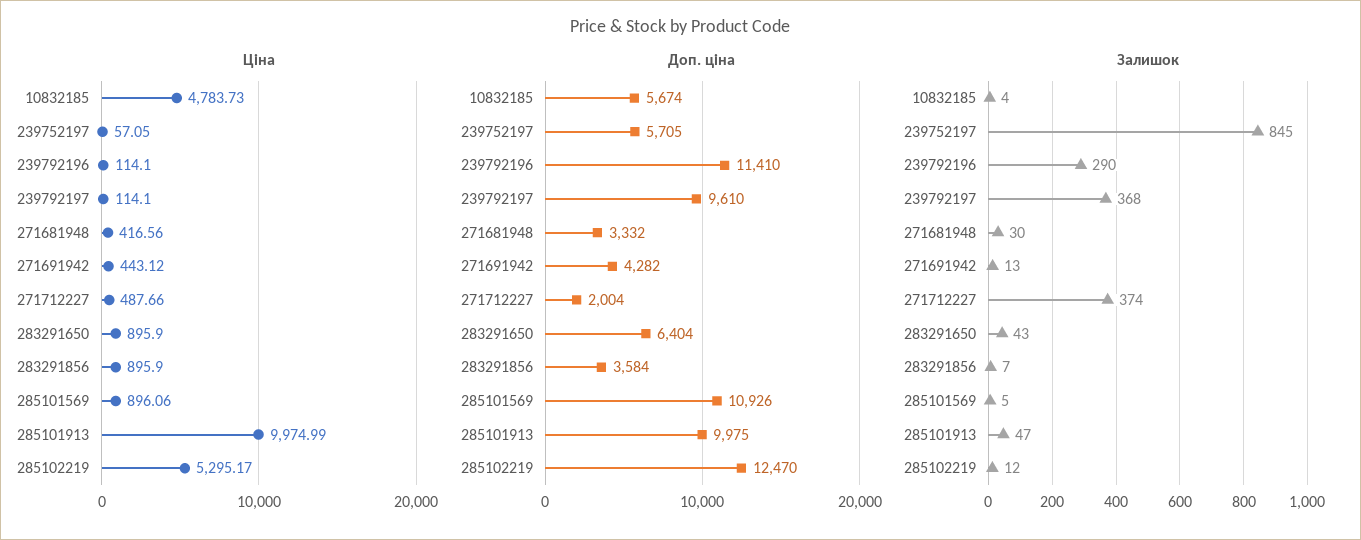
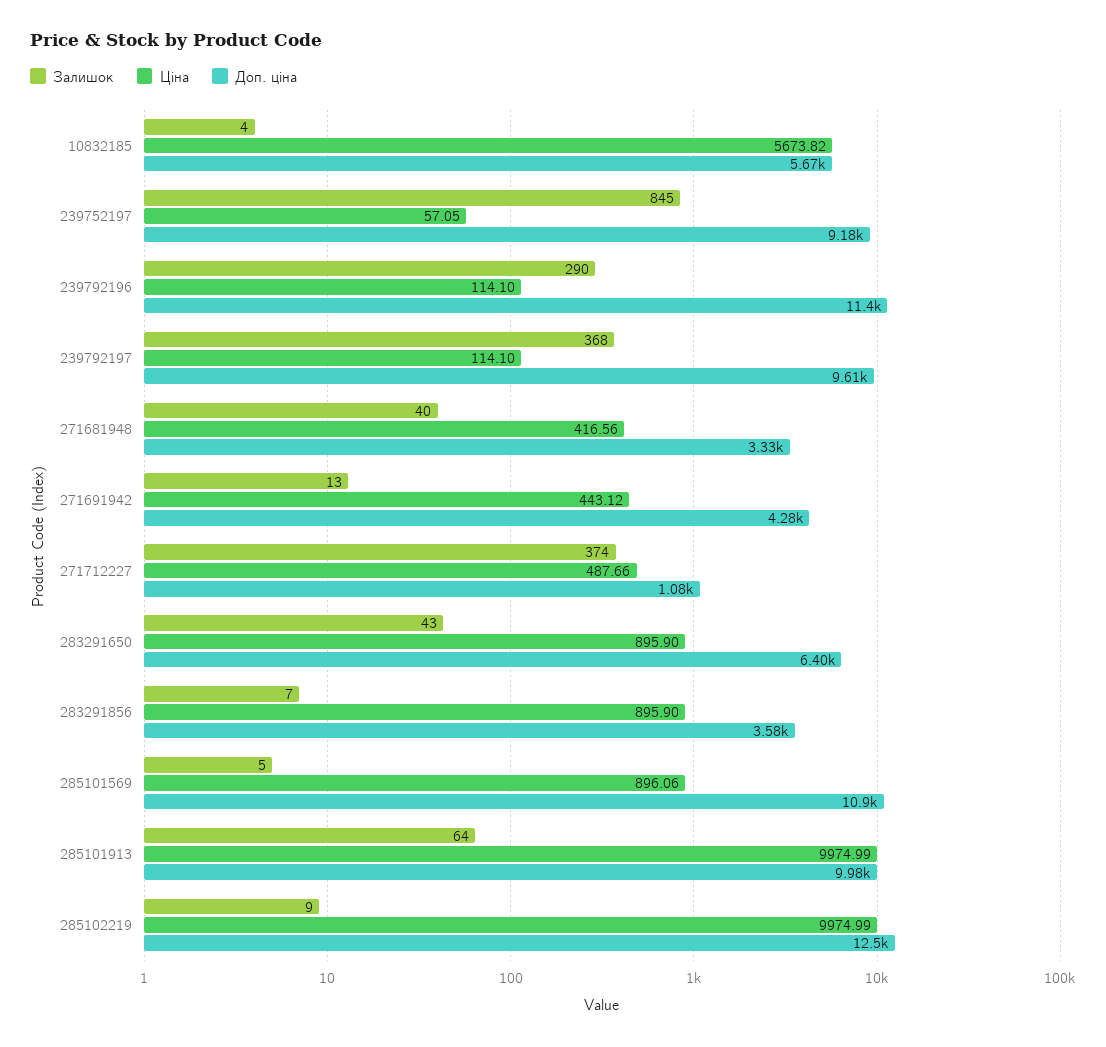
  {
    "Ціна": {
-     "10832185": 4783.73,
+     "10832185": 5673.82,
      "239752197": 57.05,
      "239792196": 114.1,
      "239792197": 114.1,
      "271681948": 416.56,
      "271691942": 443.12,
      "271712227": 487.66,
      "283291650": 895.9,
      "283291856": 895.9,
      "285101569": 896.06,
      "285101913": 9974.99,
-     "285102219": 5295.17
+     "285102219": 9974.99
    },
    "Доп. ціна": {
      "10832185": 5674,
-     "239752197": 5705,
+     "239752197": 9180,
      "239792196": 11410,
      "239792197": 9610,
      "271681948": 3332,
      "271691942": 4282,
-     "271712227": 2004,
+     "271712227": 1080,
      "283291650": 6404,
      "283291856": 3584,
      "285101569": 10926,
      "285101913": 9975,
      "285102219": 12470
    },
    "Залишок": {
      "10832185": 4,
      "239752197": 845,
      "239792196": 290,
      "239792197": 368,
-     "271681948": 30,
+     "271681948": 40,
      "271691942": 13,
      "271712227": 374,
      "283291650": 43,
      "283291856": 7,
      "285101569": 5,
-     "285101913": 47,
+     "285101913": 64,
-     "285102219": 12
+     "285102219": 9
    }
  }

